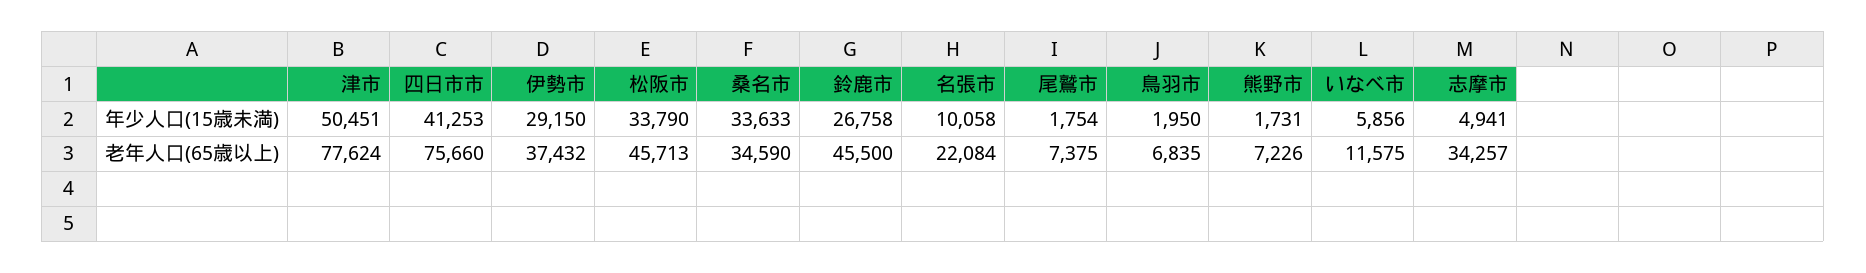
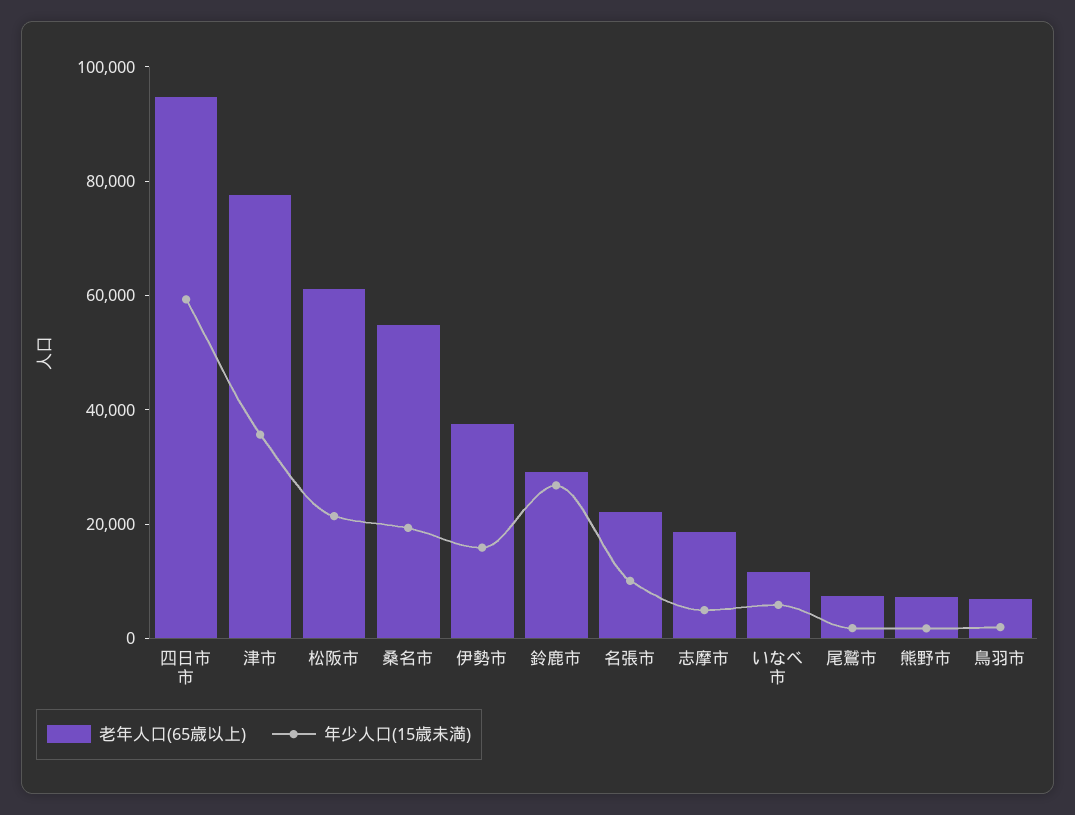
  {
    "年少人口(15歳未満)": {
-     "津市": 50451,
+     "津市": 35000,
-     "四日市市": 41253,
+     "四日市市": 60000,
-     "伊勢市": 29150,
+     "伊勢市": 15000,
-     "松阪市": 33790,
+     "松阪市": 20000,
-     "桑名市": 33633,
+     "桑名市": 20000,
      "鈴鹿市": 26758,
      "名張市": 10058,
      "尾鷲市": 1754,
      "鳥羽市": 1950,
      "熊野市": 1731,
      "いなべ市": 5856,
      "志摩市": 4941
    },
    "老年人口(65歳以上)": {
      "津市": 77624,
-     "四日市市": 75660,
+     "四日市市": 95000,
      "伊勢市": 37432,
-     "松阪市": 45713,
+     "松阪市": 60000,
-     "桑名市": 34590,
+     "桑名市": 55000,
-     "鈴鹿市": 45500,
+     "鈴鹿市": 30000,
      "名張市": 22084,
      "尾鷲市": 7375,
      "鳥羽市": 6835,
      "熊野市": 7226,
      "いなべ市": 11575,
-     "志摩市": 34257
+     "志摩市": 20000
    }
  }

